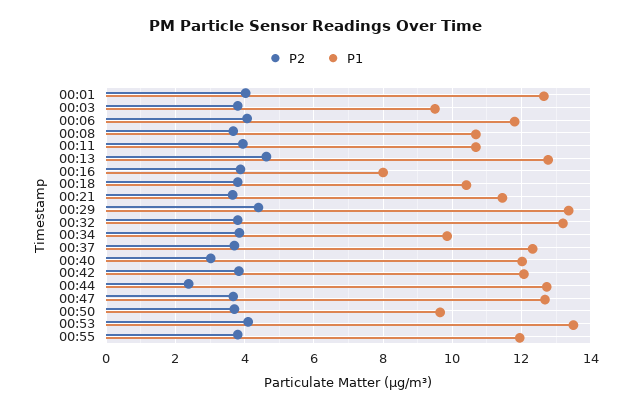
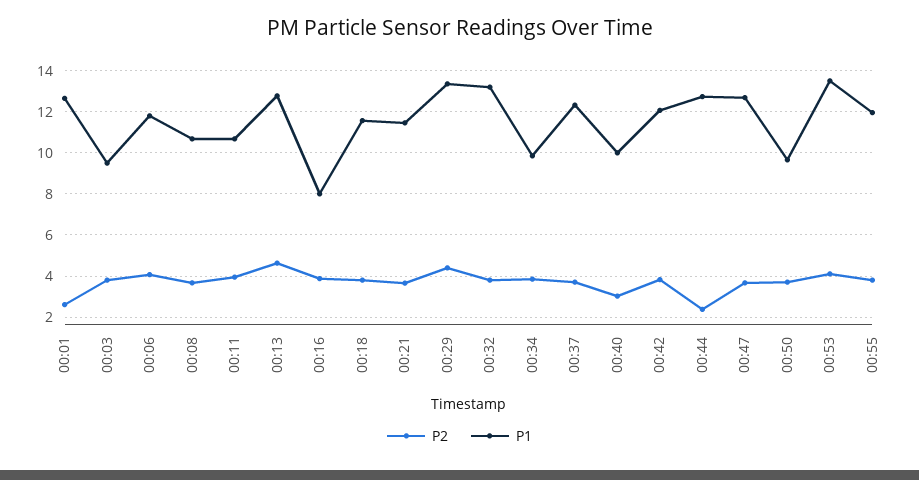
  {
    "P2": {
-     "00:01": 4,
+     "00:01": 2.5,
      "00:03": 3.8,
      "00:06": 4,
      "00:08": 3.6,
      "00:11": 4,
      "00:13": 4.6,
      "00:16": 3.8,
      "00:18": 3.8,
      "00:21": 3.6,
      "00:29": 4.4,
      "00:32": 3.8,
      "00:34": 3.8,
      "00:37": 3.8,
      "00:40": 3,
      "00:42": 3.8,
      "00:44": 2.4,
      "00:47": 3.6,
      "00:50": 3.8,
      "00:53": 4.2,
      "00:55": 3.8
    },
    "P1": {
      "00:01": 12.6,
      "00:03": 9.6,
      "00:06": 11.8,
      "00:08": 10.6,
      "00:11": 10.6,
      "00:13": 12.8,
      "00:16": 8,
-     "00:18": 10.4,
+     "00:18": 11.5,
      "00:21": 11.4,
      "00:29": 13.4,
      "00:32": 13.2,
      "00:34": 9.8,
      "00:37": 12.4,
-     "00:40": 12,
+     "00:40": 10,
      "00:42": 12,
      "00:44": 12.8,
      "00:47": 12.6,
      "00:50": 9.6,
      "00:53": 13.6,
      "00:55": 12
    }
  }

